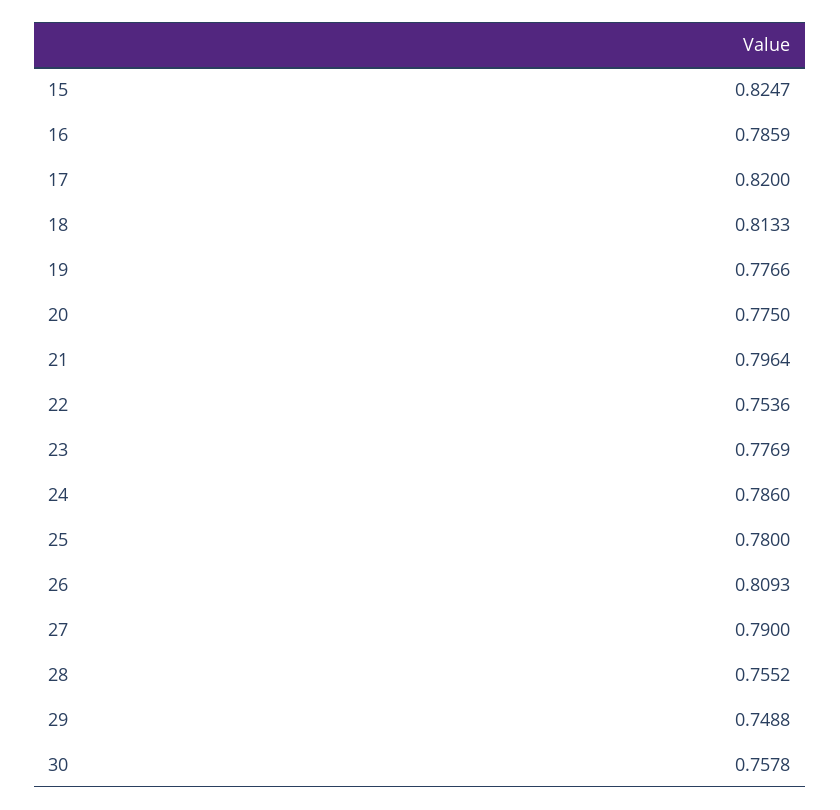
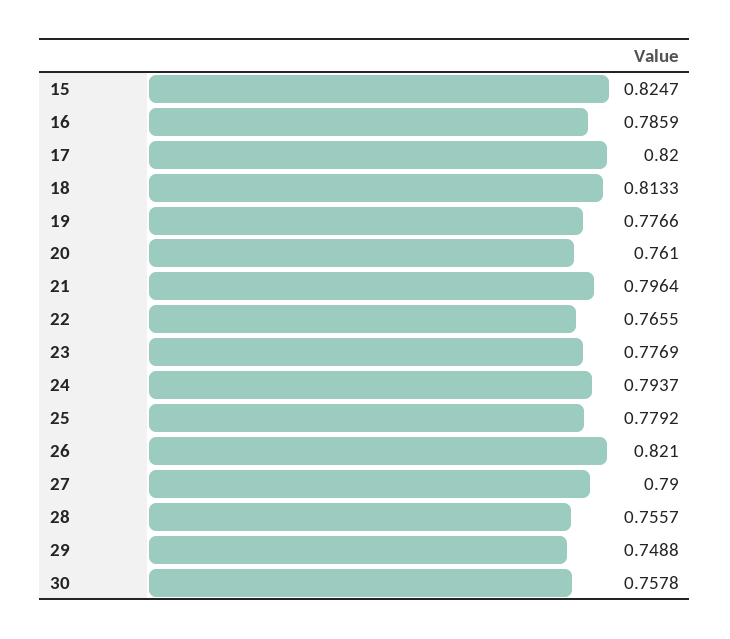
  {
    "15": 0.8247,
    "16": 0.7859,
    "17": 0.82,
    "18": 0.8133,
    "19": 0.7766,
-   "20": 0.775,
+   "20": 0.761,
    "21": 0.7964,
-   "22": 0.7536,
+   "22": 0.7655,
    "23": 0.7769,
-   "24": 0.786,
+   "24": 0.7937,
-   "25": 0.78,
+   "25": 0.7792,
-   "26": 0.8093,
+   "26": 0.821,
    "27": 0.79,
-   "28": 0.7552,
+   "28": 0.7557,
    "29": 0.7488,
    "30": 0.7578
  }

